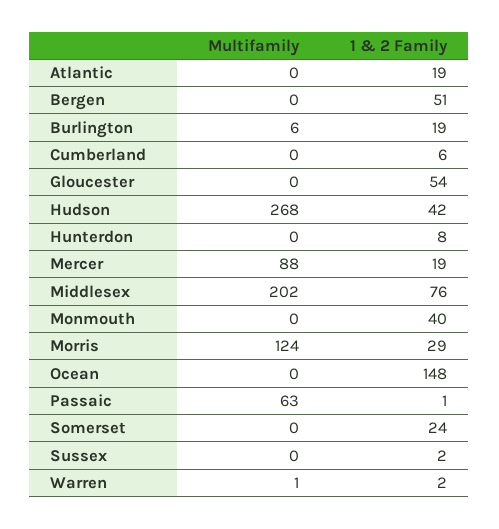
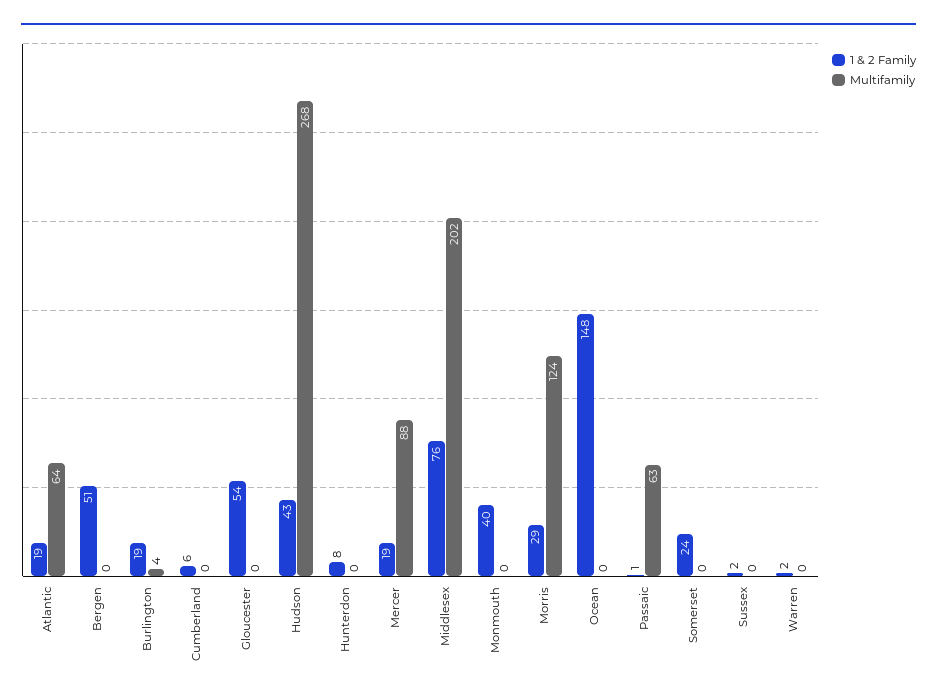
  {
    "Multifamily": {
-     "Atlantic": 0,
+     "Atlantic": 64,
      "Bergen": 0,
-     "Burlington": 6,
+     "Burlington": 4,
      "Cumberland": 0,
      "Gloucester": 0,
      "Hudson": 268,
      "Hunterdon": 0,
      "Mercer": 88,
      "Middlesex": 202,
      "Monmouth": 0,
      "Morris": 124,
      "Ocean": 0,
      "Passaic": 63,
      "Somerset": 0,
      "Sussex": 0,
-     "Warren": 1
+     "Warren": 0
    },
    "1 & 2 Family": {
      "Atlantic": 19,
      "Bergen": 51,
      "Burlington": 19,
      "Cumberland": 6,
      "Gloucester": 54,
-     "Hudson": 42,
+     "Hudson": 43,
      "Hunterdon": 8,
      "Mercer": 19,
      "Middlesex": 76,
      "Monmouth": 40,
      "Morris": 29,
      "Ocean": 148,
      "Passaic": 1,
      "Somerset": 24,
      "Sussex": 2,
      "Warren": 2
    }
  }

